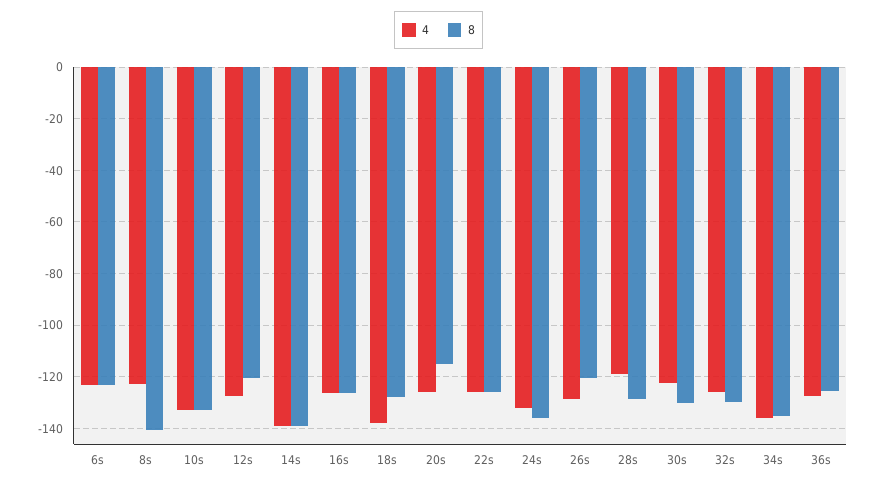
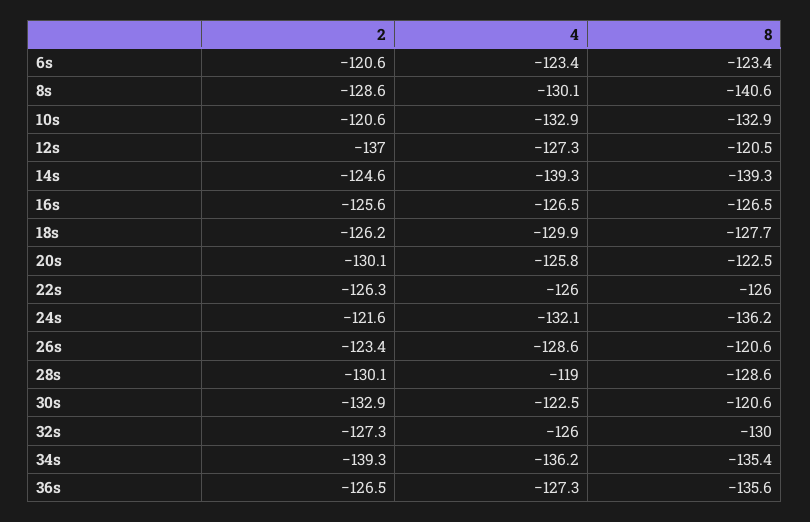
  {
    "4": {
      "6s": -123.4,
-     "8s": -122.5,
+     "8s": -130.1,
      "10s": -132.9,
      "12s": -127.3,
      "14s": -139.3,
      "16s": -126.5,
-     "18s": -137.5,
+     "18s": -129.9,
      "20s": -125.8,
      "22s": -126,
      "24s": -132.1,
      "26s": -128.6,
      "28s": -119,
      "30s": -122.5,
      "32s": -126,
      "34s": -136.2,
      "36s": -127.3
    },
    "8": {
      "6s": -123.4,
      "8s": -140.6,
      "10s": -132.9,
      "12s": -120.5,
      "14s": -139.3,
      "16s": -126.5,
      "18s": -127.7,
-     "20s": -115,
+     "20s": -122.5,
      "22s": -126,
      "24s": -136.2,
      "26s": -120.6,
      "28s": -128.6,
-     "30s": -130,
+     "30s": -120.6,
      "32s": -130,
      "34s": -135.4,
-     "36s": -125
+     "36s": -135.6
-   }
+   },
+   "2": {
+     "6s": -120.6,
+     "8s": -128.6,
+     "10s": -120.6,
+     "12s": -137,
+     "14s": -124.6,
+     "16s": -125.6,
+     "18s": -126.2,
+     "20s": -130.1,
+     "22s": -126.3,
+     "24s": -121.6,
+     "26s": -123.4,
+     "28s": -130.1,
+     "30s": -132.9,
+     "32s": -127.3,
+     "34s": -139.3,
+     "36s": -126.5
+   }
  }

